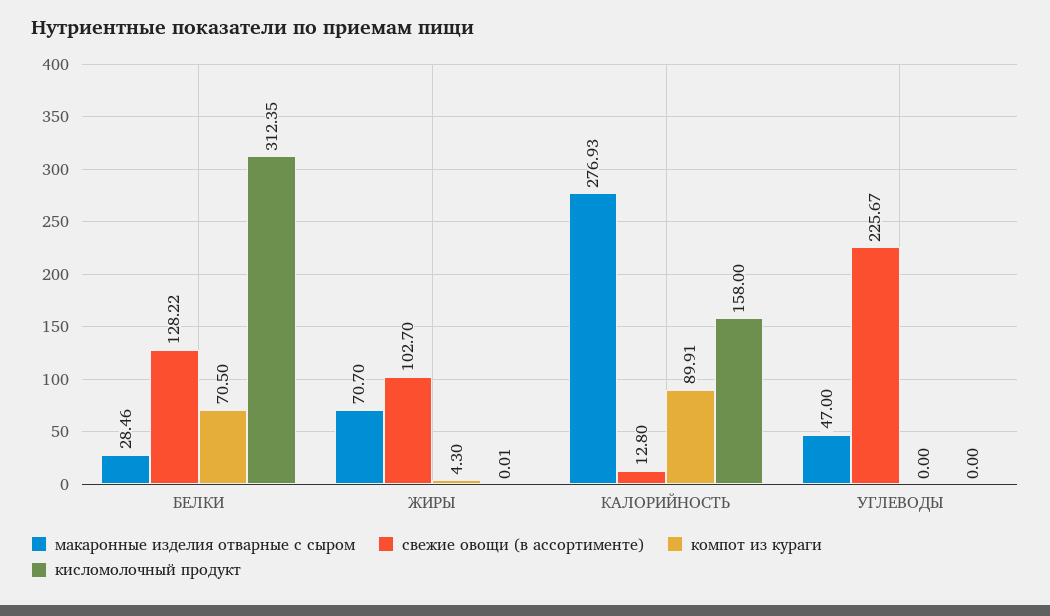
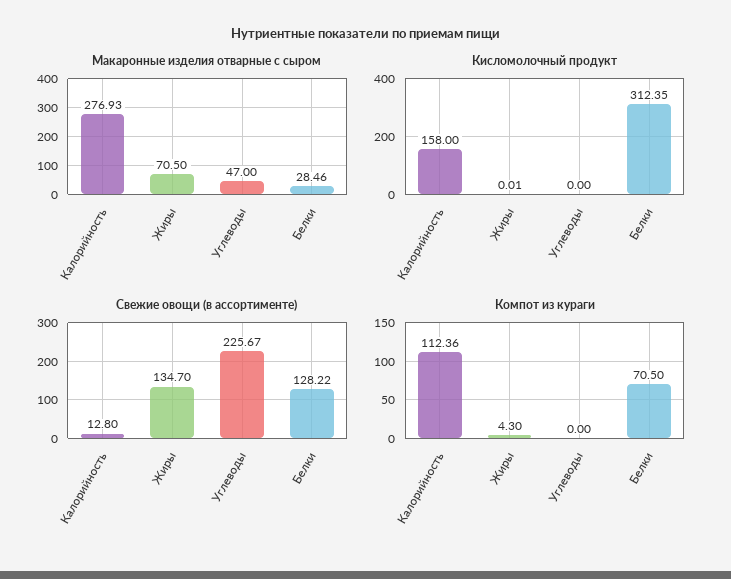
  {
    "макаронные изделия отварные с сыром": {
      "БЕЛКИ": 28.46,
-     "ЖИРЫ": 70.7,
+     "ЖИРЫ": 70.5,
      "КАЛОРИЙНОСТЬ": 276.93,
      "УГЛЕВОДЫ": 47
    },
    "свежие овощи (в ассортименте)": {
      "БЕЛКИ": 128.22,
-     "ЖИРЫ": 102.7,
+     "ЖИРЫ": 134.7,
      "КАЛОРИЙНОСТЬ": 12.8,
      "УГЛЕВОДЫ": 225.67
    },
    "компот из кураги": {
      "БЕЛКИ": 70.5,
      "ЖИРЫ": 4.3,
-     "КАЛОРИЙНОСТЬ": 89.91,
+     "КАЛОРИЙНОСТЬ": 112.36,
      "УГЛЕВОДЫ": 0
    },
    "кисломолочный продукт": {
      "БЕЛКИ": 312.35,
      "ЖИРЫ": 0.01,
      "КАЛОРИЙНОСТЬ": 158,
      "УГЛЕВОДЫ": 0
    }
  }

